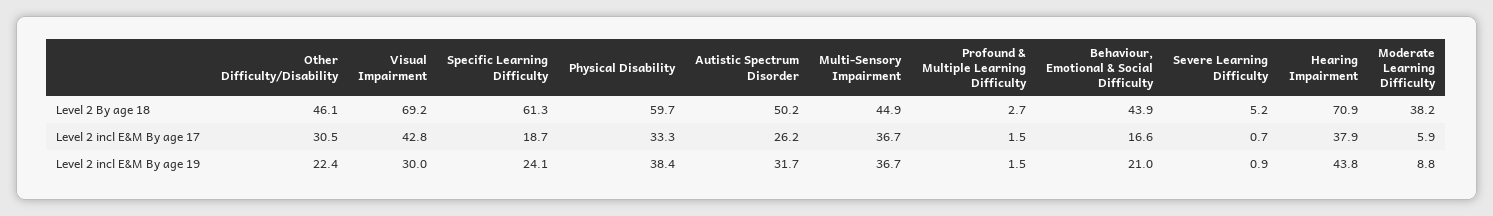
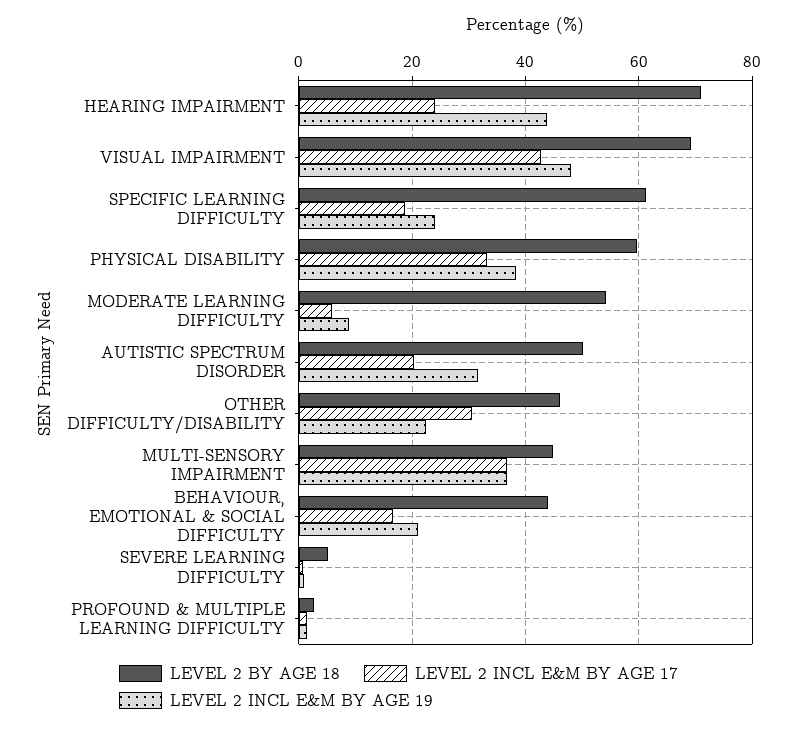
  {
    "Level 2 By age 18": {
      "Other Difficulty/Disability": 46.1,
      "Visual Impairment": 69.2,
      "Specific Learning Difficulty": 61.3,
      "Physical Disability": 59.7,
      "Autistic Spectrum Disorder": 50.2,
      "Multi-Sensory Impairment": 44.9,
      "Profound & Multiple Learning Difficulty": 2.7,
      "Behaviour, Emotional & Social Difficulty": 43.9,
      "Severe Learning Difficulty": 5.2,
      "Hearing Impairment": 70.9,
-     "Moderate Learning Difficulty": 38.2
+     "Moderate Learning Difficulty": 54
    },
    "Level 2 incl E&M By age 17": {
      "Other Difficulty/Disability": 30.5,
      "Visual Impairment": 42.8,
      "Specific Learning Difficulty": 18.7,
      "Physical Disability": 33.3,
-     "Autistic Spectrum Disorder": 26.2,
+     "Autistic Spectrum Disorder": 20,
      "Multi-Sensory Impairment": 36.7,
      "Profound & Multiple Learning Difficulty": 1.5,
      "Behaviour, Emotional & Social Difficulty": 16.6,
      "Severe Learning Difficulty": 0.7,
-     "Hearing Impairment": 37.9,
+     "Hearing Impairment": 24,
      "Moderate Learning Difficulty": 5.9
    },
    "Level 2 incl E&M By age 19": {
      "Other Difficulty/Disability": 22.4,
-     "Visual Impairment": 30,
+     "Visual Impairment": 48,
      "Specific Learning Difficulty": 24.1,
      "Physical Disability": 38.4,
      "Autistic Spectrum Disorder": 31.7,
      "Multi-Sensory Impairment": 36.7,
      "Profound & Multiple Learning Difficulty": 1.5,
      "Behaviour, Emotional & Social Difficulty": 21,
      "Severe Learning Difficulty": 0.9,
      "Hearing Impairment": 43.8,
      "Moderate Learning Difficulty": 8.8
    }
  }

